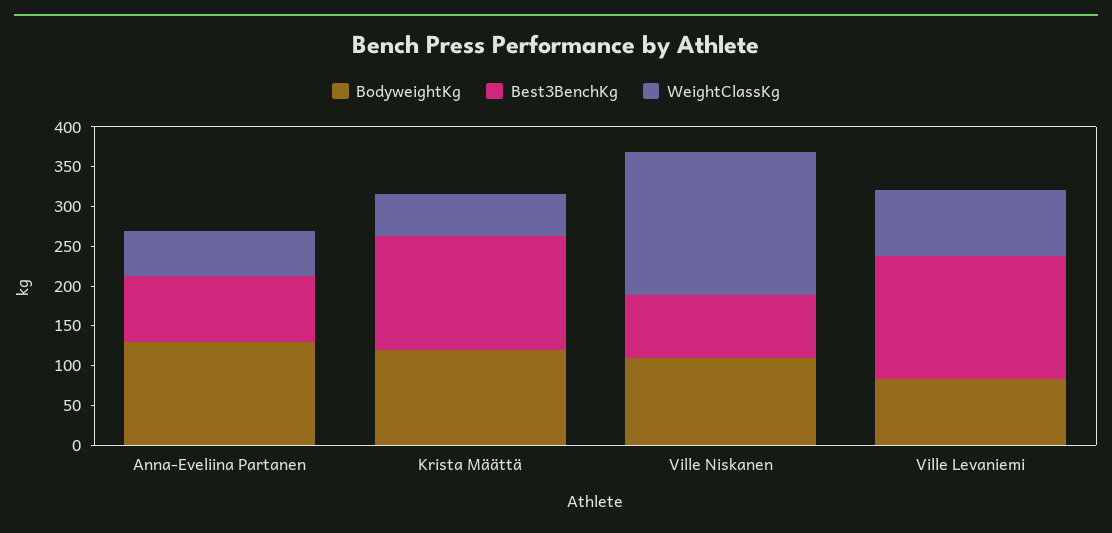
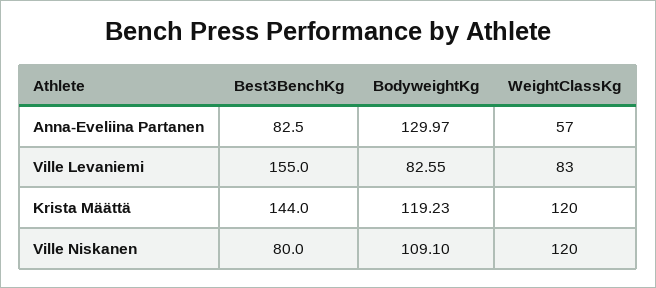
  {
    "BodyweightKg": {
      "Anna-Eveliina Partanen": 129.97,
      "Krista Määttä": 119.23,
      "Ville Niskanen": 109.1,
      "Ville Levaniemi": 82.55
    },
    "Best3BenchKg": {
      "Anna-Eveliina Partanen": 82.5,
      "Krista Määttä": 144,
      "Ville Niskanen": 80,
      "Ville Levaniemi": 155
    },
    "WeightClassKg": {
      "Anna-Eveliina Partanen": 57,
-     "Krista Määttä": 50,
+     "Krista Määttä": 120,
-     "Ville Niskanen": 175,
+     "Ville Niskanen": 120,
      "Ville Levaniemi": 83
    }
  }

